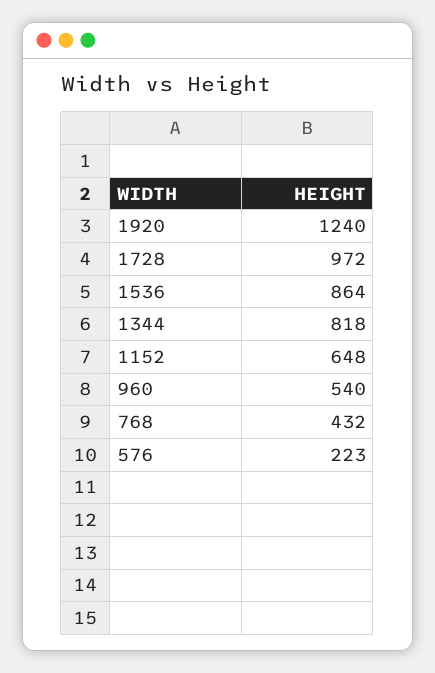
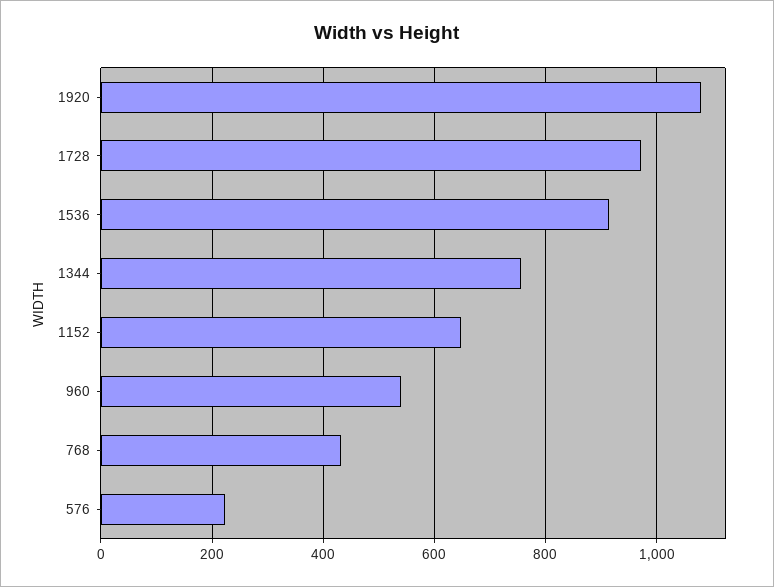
  {
-   "1920": 1240,
+   "1920": 1080,
    "1728": 972,
-   "1536": 864,
+   "1536": 920,
-   "1344": 818,
+   "1344": 760,
    "1152": 648,
    "960": 540,
    "768": 432,
    "576": 223
  }

